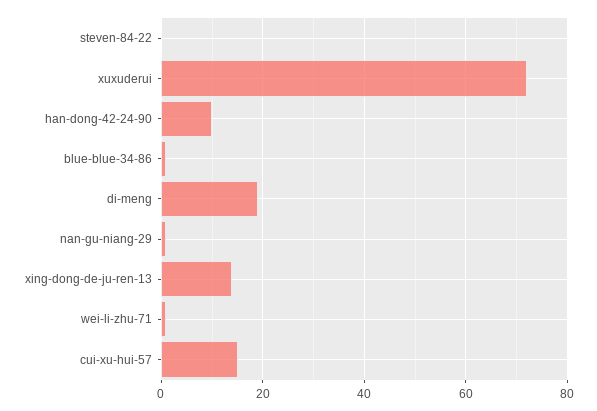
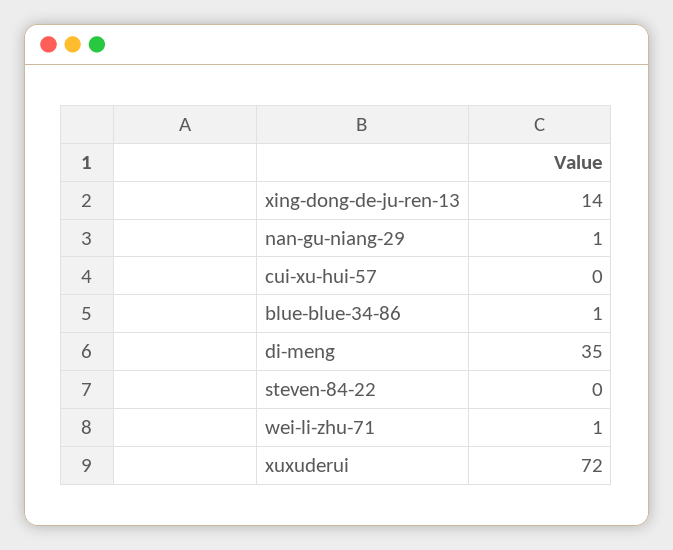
  {
    "steven-84-22": 0,
    "xuxuderui": 72,
-   "han-dong-42-24-90": 10,
    "blue-blue-34-86": 1,
-   "di-meng": 20,
+   "di-meng": 35,
    "nan-gu-niang-29": 1,
    "xing-dong-de-ju-ren-13": 14,
    "wei-li-zhu-71": 1,
-   "cui-xu-hui-57": 15
+   "cui-xu-hui-57": 0
  }

